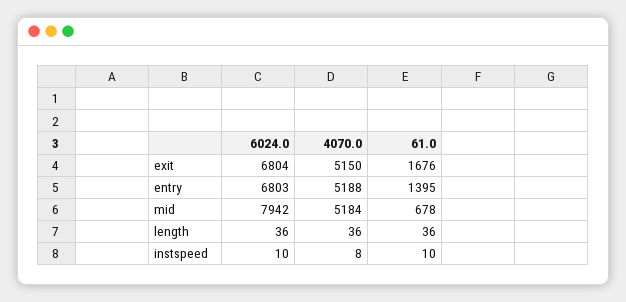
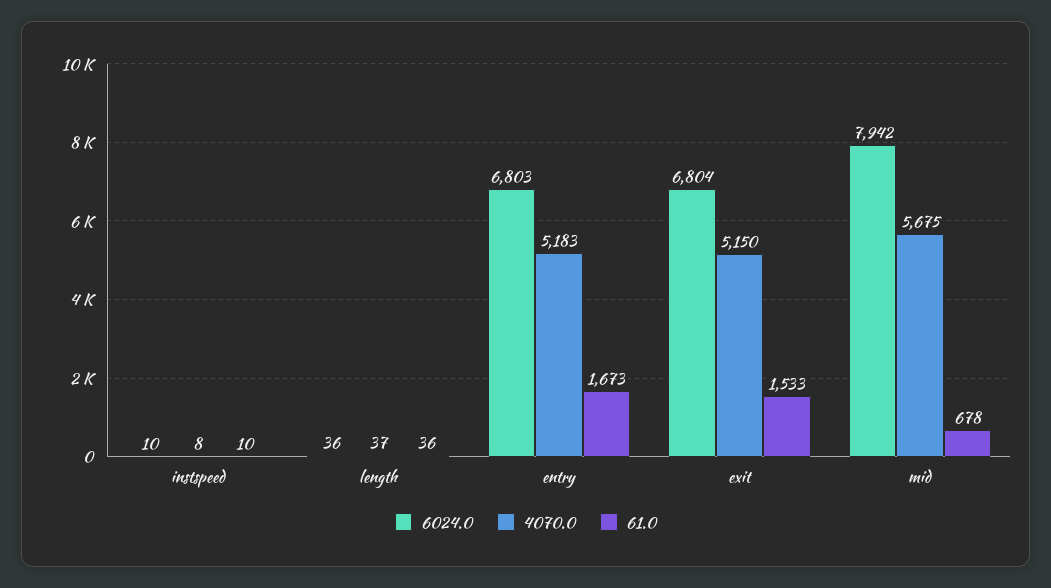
  {
    "6024.0": {
      "exit": 6804,
      "entry": 6803,
      "mid": 7942,
      "length": 36,
      "instspeed": 10
    },
    "4070.0": {
      "exit": 5150,
-     "entry": 5188,
+     "entry": 5183,
-     "mid": 5184,
+     "mid": 5675,
-     "length": 36,
+     "length": 37,
      "instspeed": 8
    },
    "61.0": {
-     "exit": 1676,
+     "exit": 1533,
-     "entry": 1395,
+     "entry": 1673,
      "mid": 678,
      "length": 36,
      "instspeed": 10
    }
  }

